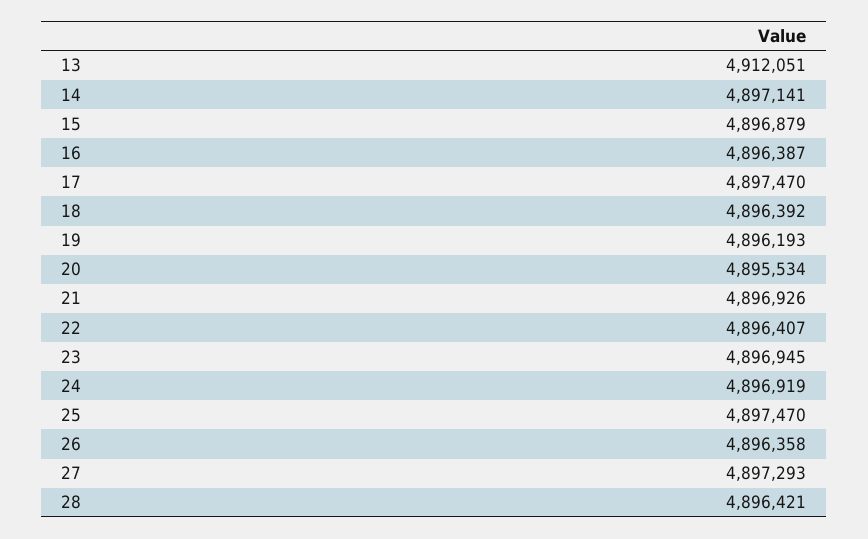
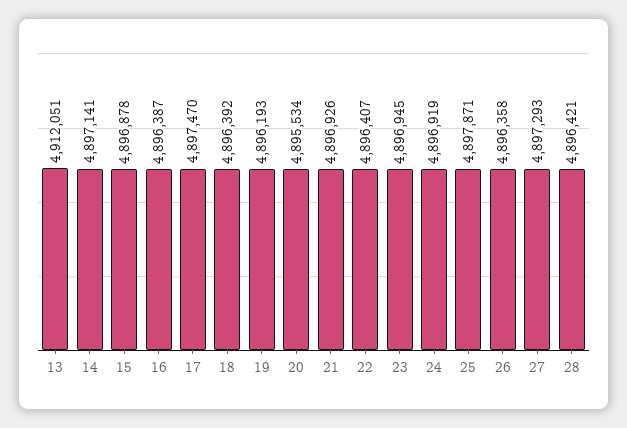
  {
    "13": 4912051,
    "14": 4897141,
-   "15": 4896879,
+   "15": 4896878,
    "16": 4896387,
    "17": 4897470,
    "18": 4896392,
    "19": 4896193,
    "20": 4895534,
    "21": 4896926,
    "22": 4896407,
    "23": 4896945,
    "24": 4896919,
-   "25": 4897470,
+   "25": 4897871,
    "26": 4896358,
    "27": 4897293,
    "28": 4896421
  }

